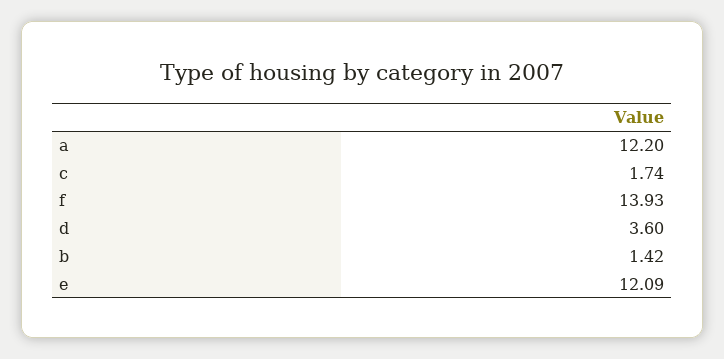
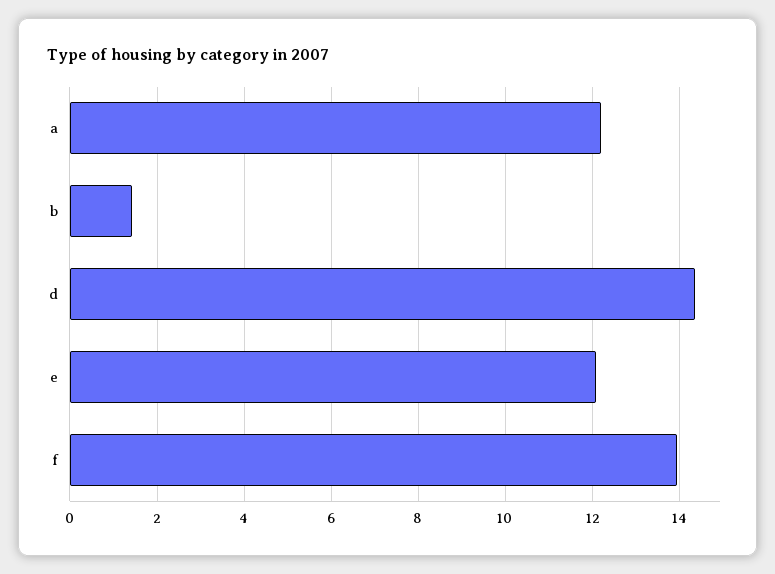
  {
    "a": 12.2,
-   "c": 1.74,
    "f": 13.93,
-   "d": 3.6,
+   "d": 14.4,
    "b": 1.42,
    "e": 12.09
  }

